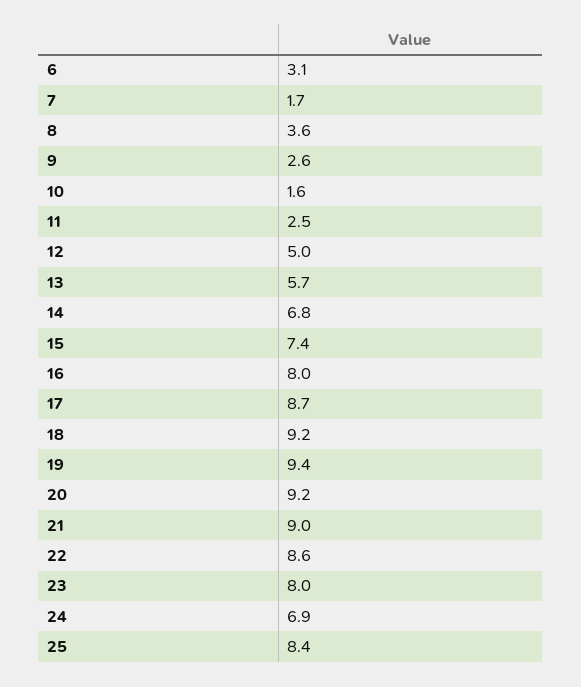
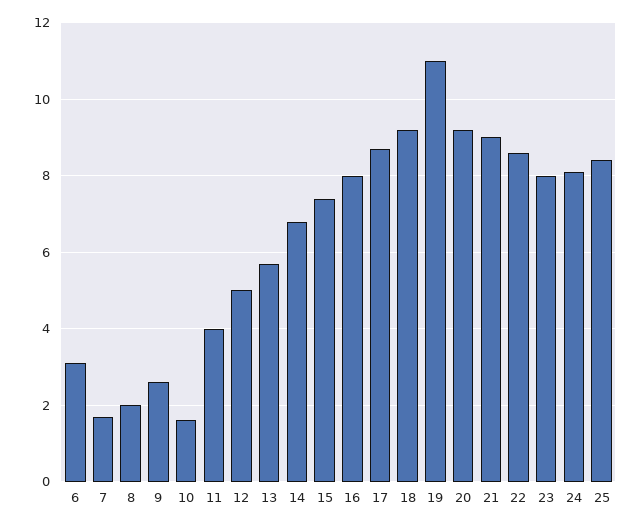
  {
    "6": 3.1,
    "7": 1.7,
-   "8": 3.6,
+   "8": 2,
    "9": 2.6,
    "10": 1.6,
-   "11": 2.5,
+   "11": 4,
    "12": 5,
    "13": 5.7,
    "14": 6.8,
    "15": 7.4,
    "16": 8,
    "17": 8.7,
    "18": 9.2,
-   "19": 9.4,
+   "19": 11,
    "20": 9.2,
    "21": 9,
    "22": 8.6,
    "23": 8,
-   "24": 6.9,
+   "24": 8,
    "25": 8.4
  }

